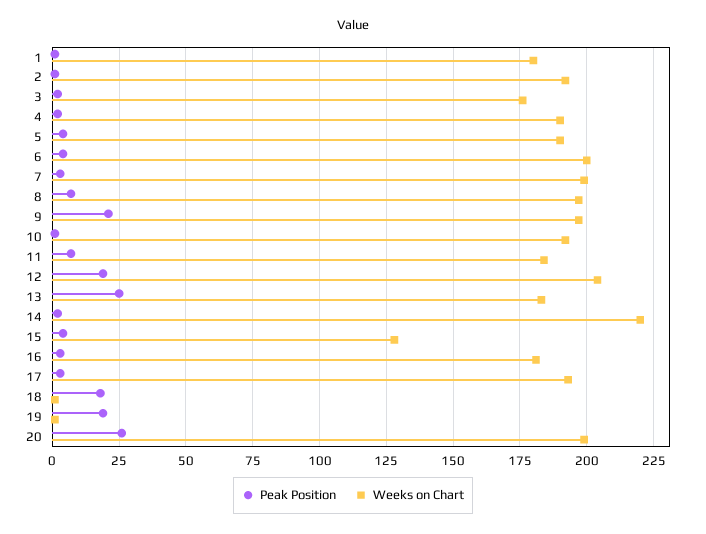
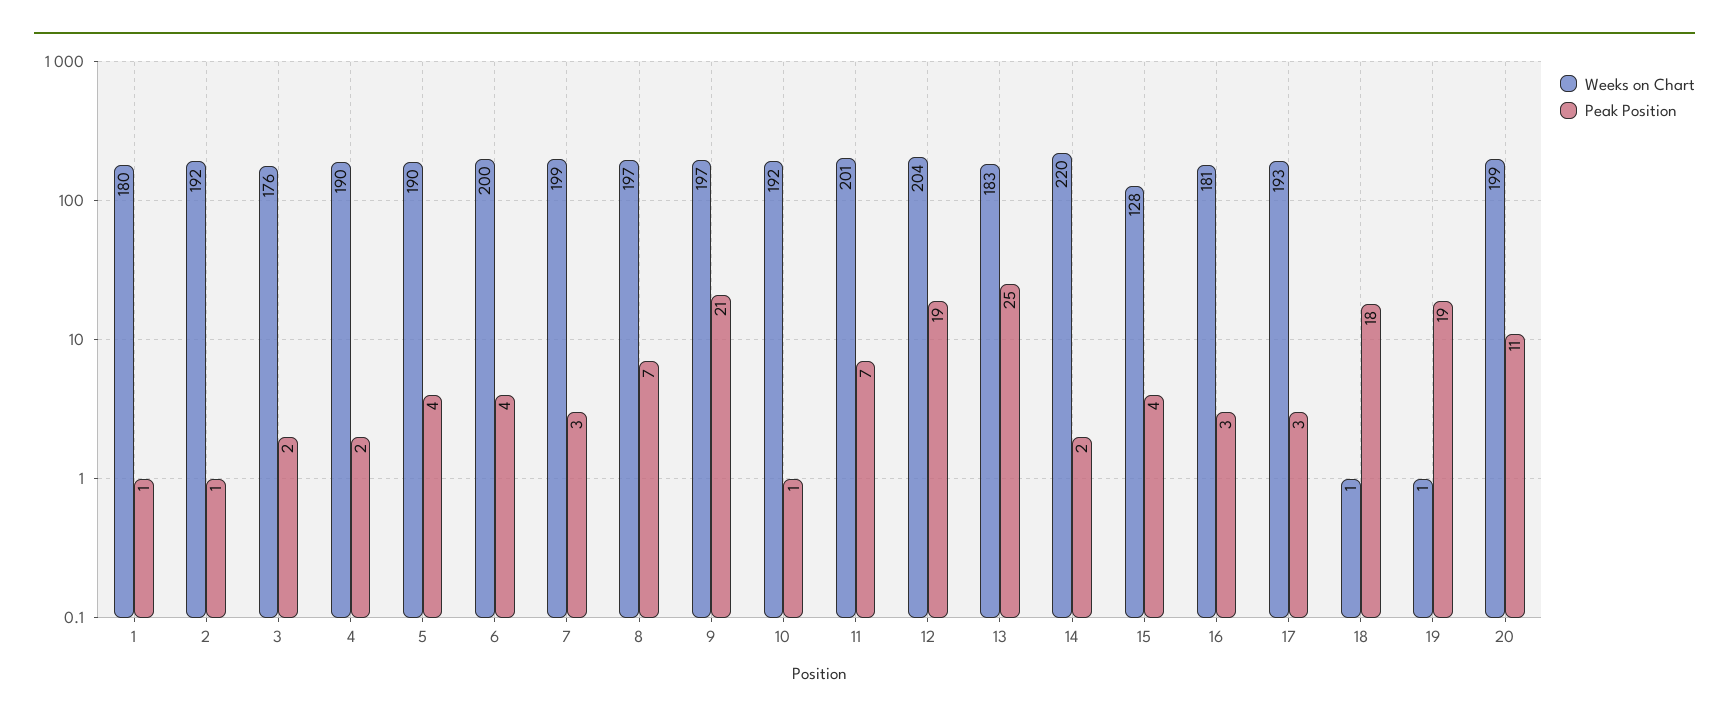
  {
    "Peak Position": {
      "1": 1,
      "2": 1,
      "3": 2,
      "4": 2,
      "5": 4,
      "6": 4,
      "7": 3,
      "8": 7,
      "9": 21,
      "10": 1,
      "11": 7,
      "12": 19,
      "13": 25,
      "14": 2,
      "15": 4,
      "16": 3,
      "17": 3,
      "18": 18,
      "19": 19,
-     "20": 25
+     "20": 11
    },
    "Weeks on Chart": {
      "1": 180,
      "2": 192,
      "3": 176,
      "4": 190,
      "5": 190,
      "6": 200,
      "7": 199,
      "8": 197,
      "9": 197,
      "10": 192,
-     "11": 185,
+     "11": 201,
      "12": 204,
      "13": 183,
      "14": 220,
      "15": 128,
      "16": 181,
      "17": 193,
      "18": 1,
      "19": 1,
      "20": 199
    }
  }

